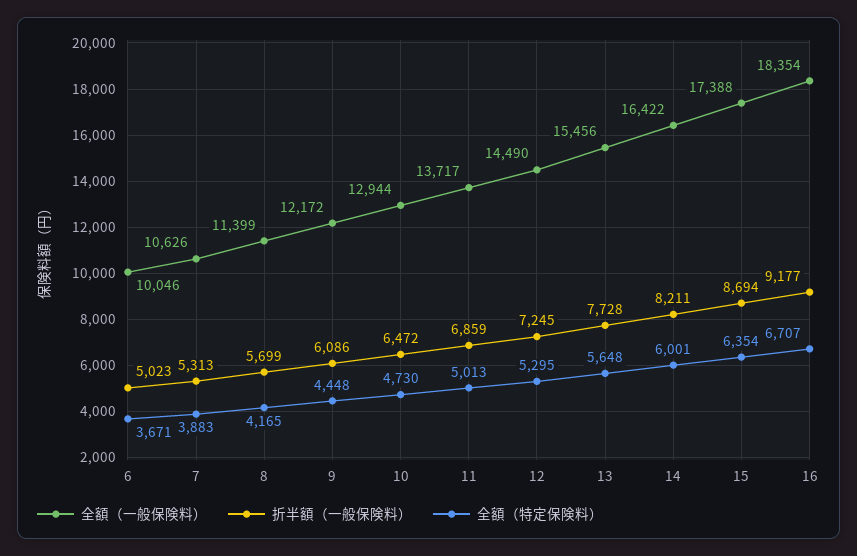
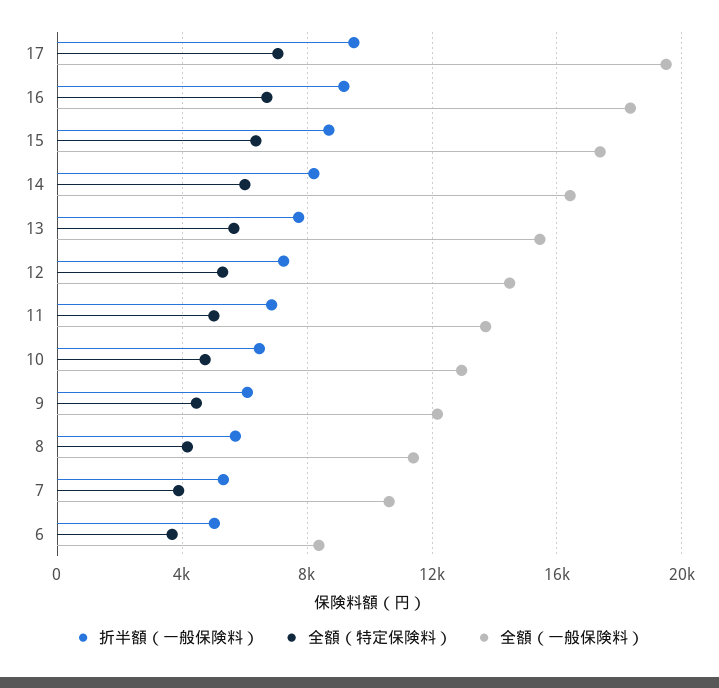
  {
    "全額（一般保険料）": {
-     "6": 10046,
+     "6": 8500,
      "7": 10626,
      "8": 11399,
      "9": 12172,
      "10": 12944,
      "11": 13717,
      "12": 14490,
      "13": 15456,
      "14": 16422,
      "15": 17388,
-     "16": 18354
+     "16": 18354,
+     "17": 19500
    },
    "折半額（一般保険料）": {
      "6": 5023,
      "7": 5313,
      "8": 5699,
      "9": 6086,
      "10": 6472,
      "11": 6859,
      "12": 7245,
      "13": 7728,
      "14": 8211,
      "15": 8694,
-     "16": 9177
+     "16": 9177,
+     "17": 9500
    },
    "全額（特定保険料）": {
      "6": 3671,
      "7": 3883,
      "8": 4165,
      "9": 4448,
      "10": 4730,
      "11": 5013,
      "12": 5295,
      "13": 5648,
      "14": 6001,
      "15": 6354,
-     "16": 6707
+     "16": 6707,
+     "17": 7000
    }
  }

